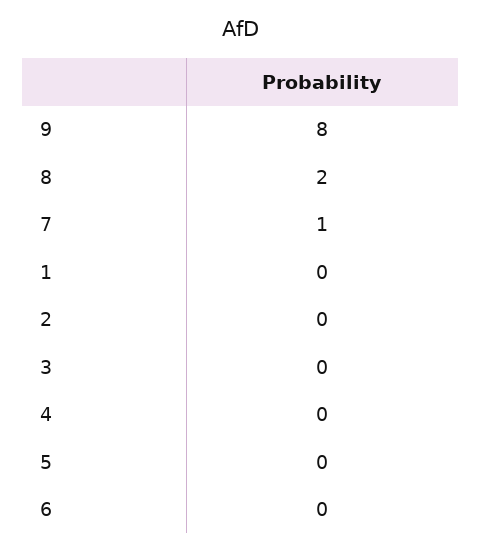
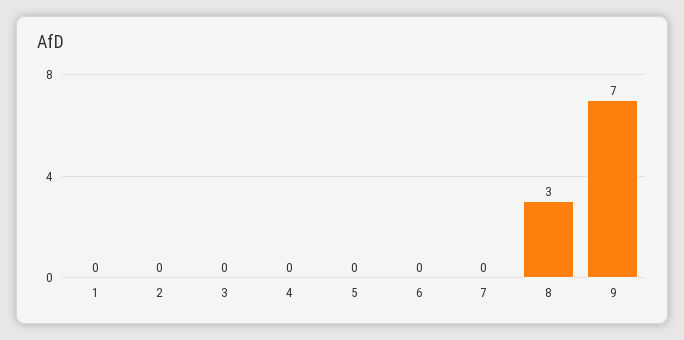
  {
-   "9": 8,
+   "9": 7,
-   "8": 2,
+   "8": 3,
-   "7": 1,
+   "7": 0,
    "1": 0,
    "2": 0,
    "3": 0,
    "4": 0,
    "5": 0,
    "6": 0
  }

